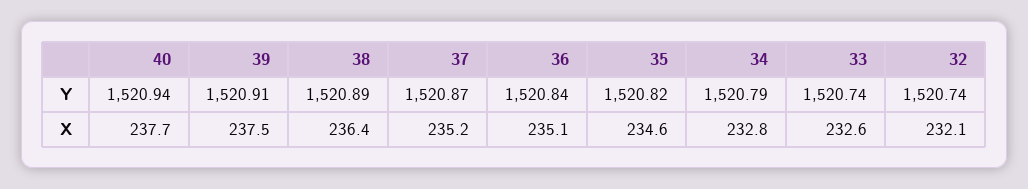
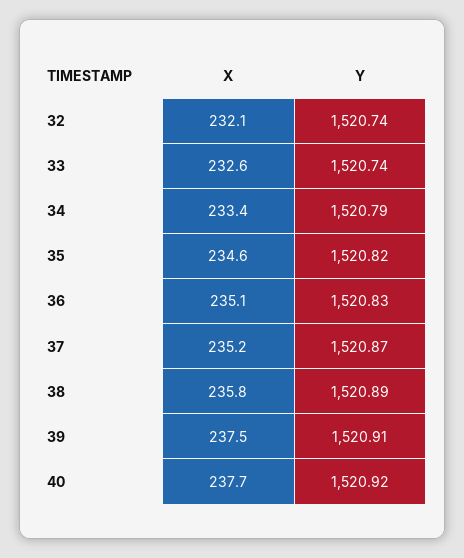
  {
    "40": {
-     "Y": 1520.94,
+     "Y": 1520.92,
      "X": 237.7
    },
    "39": {
      "Y": 1520.91,
      "X": 237.5
    },
    "38": {
      "Y": 1520.89,
-     "X": 236.4
+     "X": 235.8
    },
    "37": {
      "Y": 1520.87,
      "X": 235.2
    },
    "36": {
-     "Y": 1520.84,
+     "Y": 1520.83,
      "X": 235.1
    },
    "35": {
      "Y": 1520.82,
      "X": 234.6
    },
    "34": {
      "Y": 1520.79,
-     "X": 232.8
+     "X": 233.4
    },
    "33": {
      "Y": 1520.74,
      "X": 232.6
    },
    "32": {
      "Y": 1520.74,
      "X": 232.1
    }
  }

